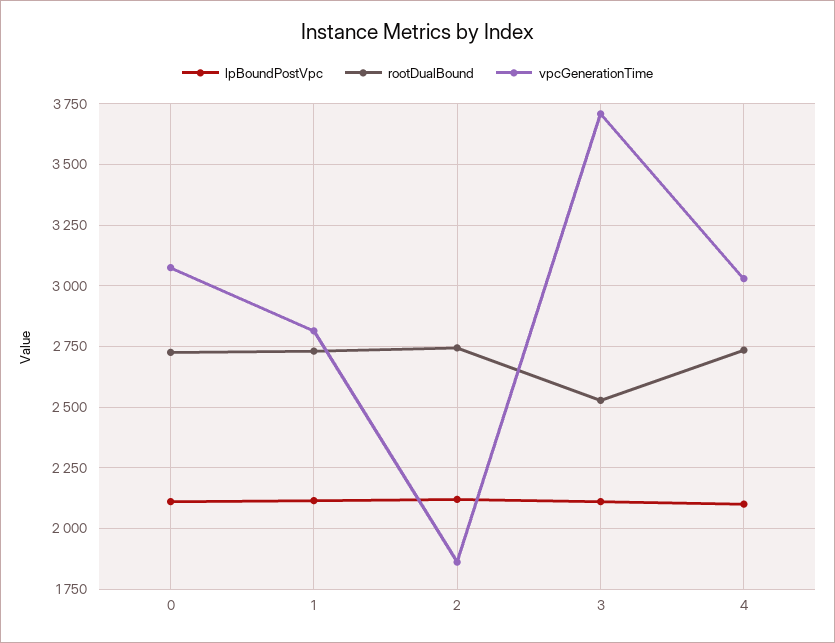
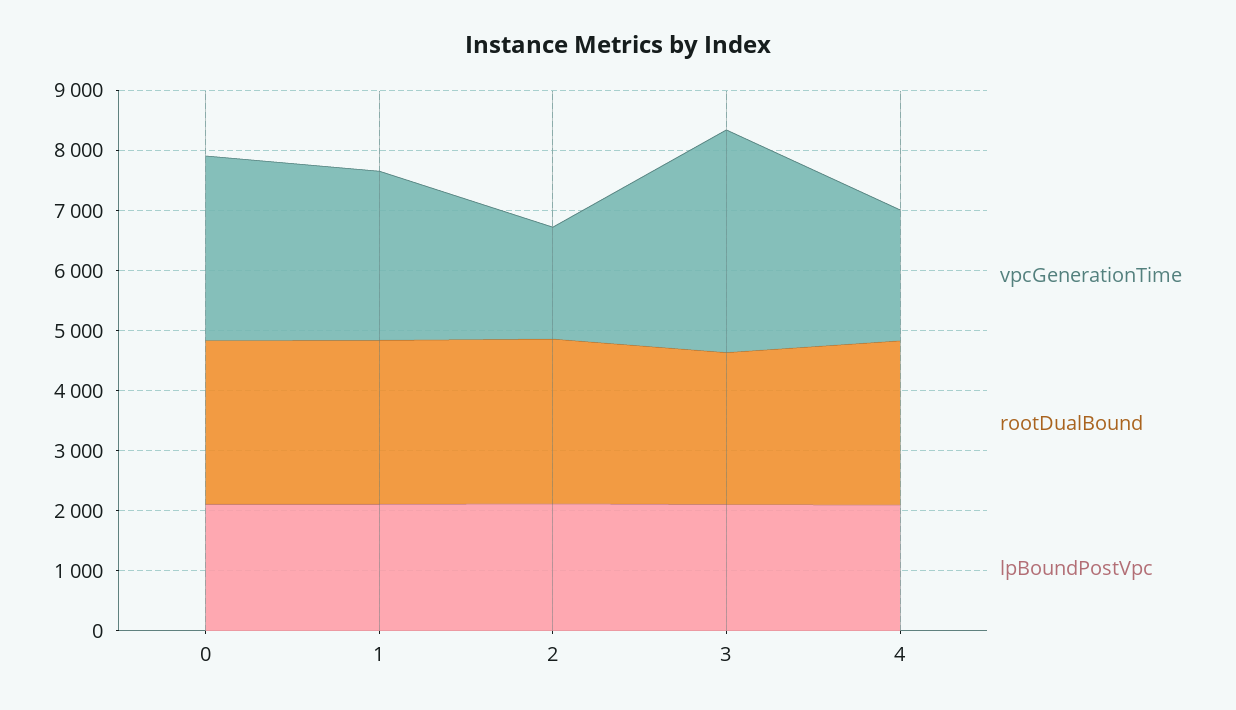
  {
    "lpBoundPostVpc": {
      "0": 2100,
      "1": 2125,
      "2": 2125,
      "3": 2100,
      "4": 2100
    },
    "rootDualBound": {
      "0": 2725,
      "1": 2725,
      "2": 2750,
      "3": 2525,
      "4": 2725
    },
    "vpcGenerationTime": {
      "0": 3075,
      "1": 2825,
      "2": 1850,
      "3": 3700,
-     "4": 3025
+     "4": 2200
    }
  }

